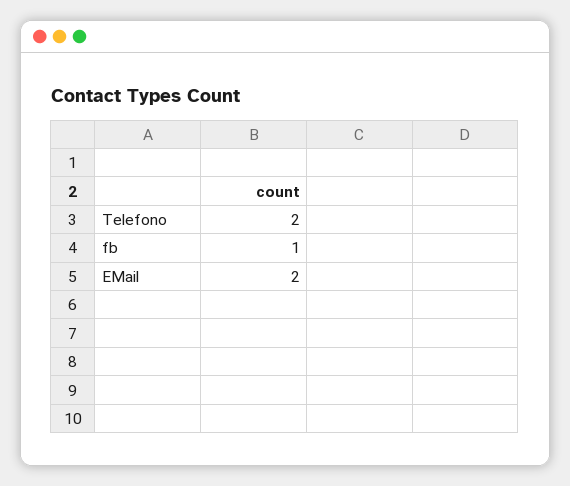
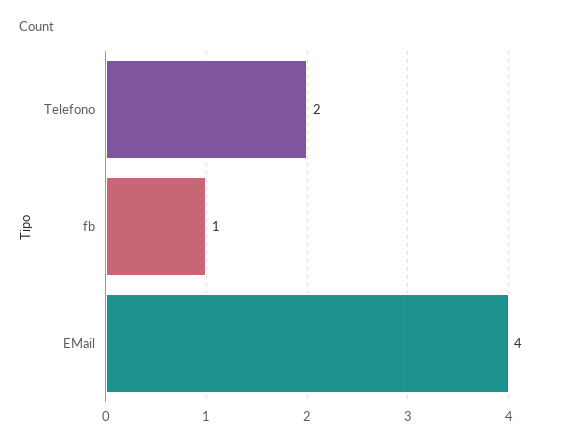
  {
    "Telefono": 2,
    "fb": 1,
-   "EMail": 2
+   "EMail": 4
  }

